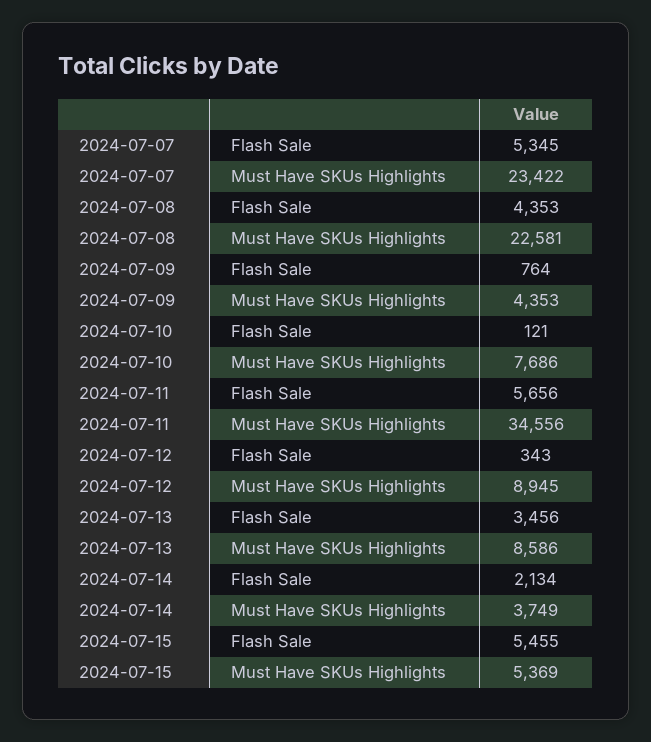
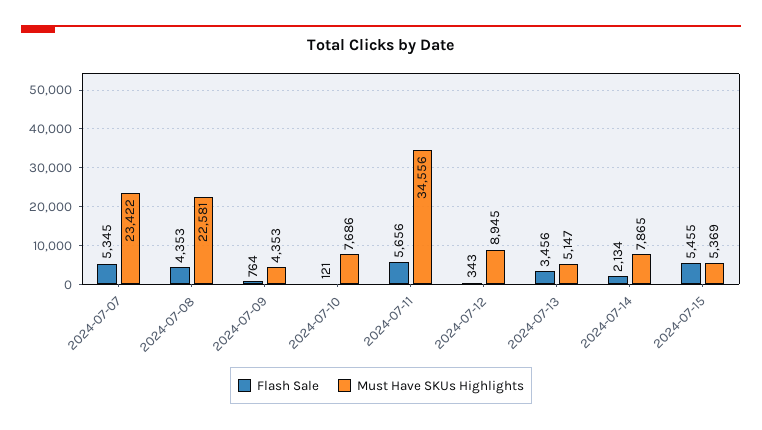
  {
    "Flash Sale": {
      "2024-07-07": 5345,
      "2024-07-08": 4353,
      "2024-07-09": 764,
      "2024-07-10": 121,
      "2024-07-11": 5656,
      "2024-07-12": 343,
      "2024-07-13": 3456,
      "2024-07-14": 2134,
      "2024-07-15": 5455
    },
    "Must Have SKUs Highlights": {
      "2024-07-07": 23422,
      "2024-07-08": 22581,
      "2024-07-09": 4353,
      "2024-07-10": 7686,
      "2024-07-11": 34556,
      "2024-07-12": 8945,
-     "2024-07-13": 8586,
+     "2024-07-13": 5147,
-     "2024-07-14": 3749,
+     "2024-07-14": 7865,
      "2024-07-15": 5369
    }
  }

